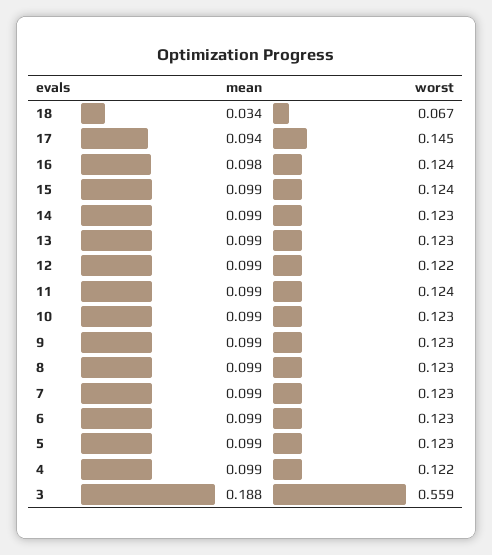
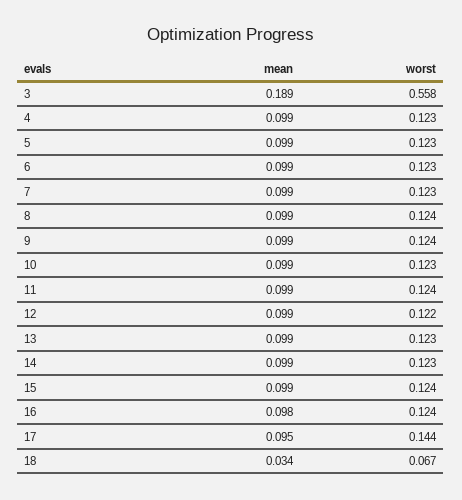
  {
    "mean": {
      "18": 0.034,
-     "17": 0.094,
+     "17": 0.095,
      "16": 0.098,
      "15": 0.099,
      "14": 0.099,
      "13": 0.099,
      "12": 0.099,
      "11": 0.099,
      "10": 0.099,
      "9": 0.099,
      "8": 0.099,
      "7": 0.099,
      "6": 0.099,
      "5": 0.099,
      "4": 0.099,
-     "3": 0.188
+     "3": 0.189
    },
    "worst": {
      "18": 0.067,
-     "17": 0.145,
+     "17": 0.144,
      "16": 0.124,
      "15": 0.124,
      "14": 0.123,
      "13": 0.123,
      "12": 0.122,
      "11": 0.124,
      "10": 0.123,
-     "9": 0.123,
+     "9": 0.124,
-     "8": 0.123,
+     "8": 0.124,
      "7": 0.123,
      "6": 0.123,
      "5": 0.123,
-     "4": 0.122,
+     "4": 0.123,
-     "3": 0.559
+     "3": 0.558
    }
  }

